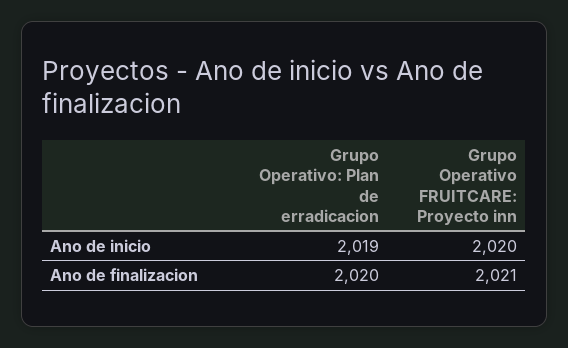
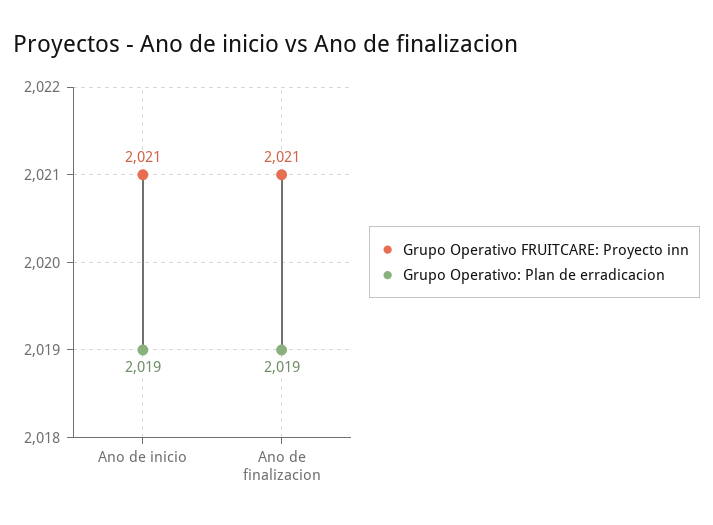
  {
    "Grupo Operativo: Plan de erradicacion": {
      "Ano de inicio": 2019,
-     "Ano de finalizacion": 2020
+     "Ano de finalizacion": 2019
    },
    "Grupo Operativo FRUITCARE: Proyecto inn": {
-     "Ano de inicio": 2020,
+     "Ano de inicio": 2021,
      "Ano de finalizacion": 2021
    }
  }

